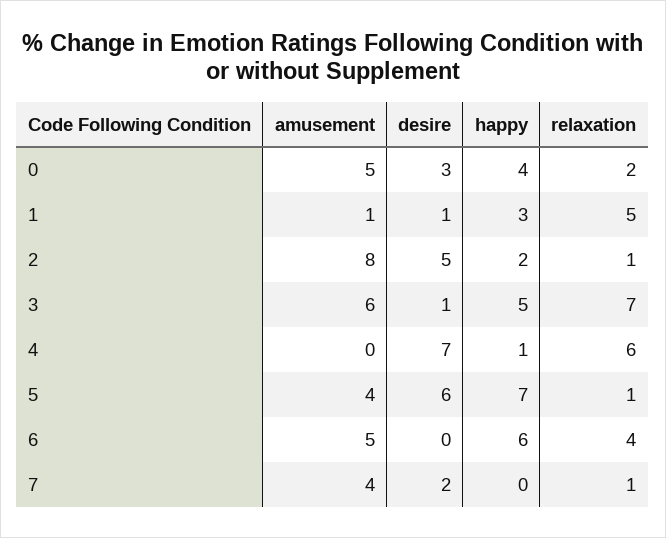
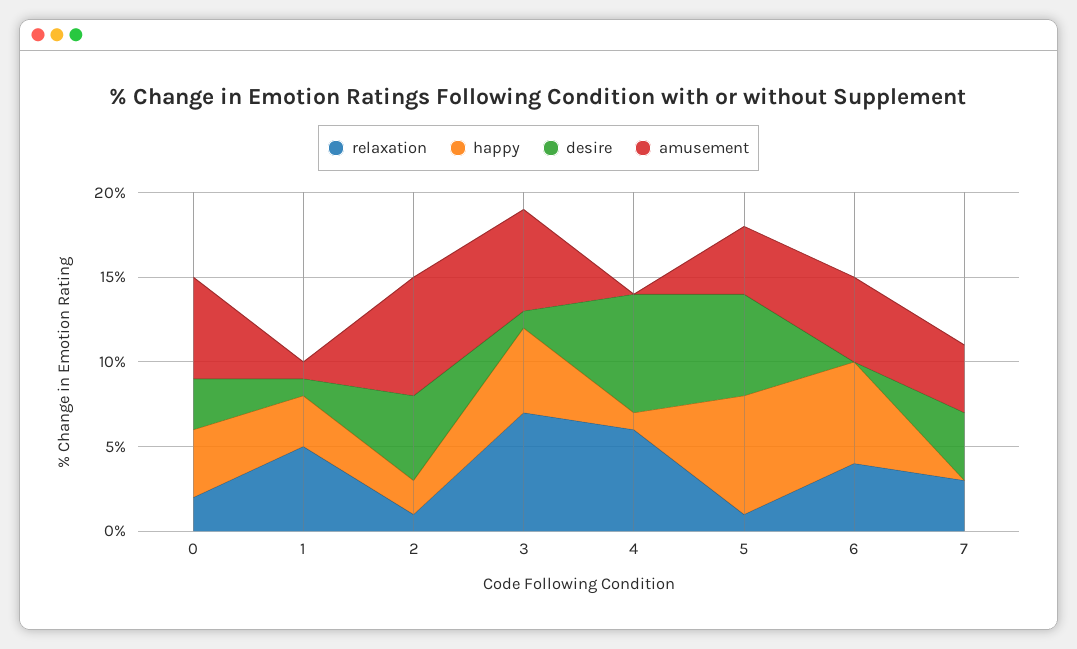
  {
    "amusement": {
-     "0": 5,
+     "0": 6,
      "1": 1,
-     "2": 8,
+     "2": 7,
      "3": 6,
      "4": 0,
      "5": 4,
      "6": 5,
      "7": 4
    },
    "desire": {
      "0": 3,
      "1": 1,
      "2": 5,
      "3": 1,
      "4": 7,
      "5": 6,
      "6": 0,
-     "7": 2
+     "7": 4
    },
    "happy": {
      "0": 4,
      "1": 3,
      "2": 2,
      "3": 5,
      "4": 1,
      "5": 7,
      "6": 6,
      "7": 0
    },
    "relaxation": {
      "0": 2,
      "1": 5,
      "2": 1,
      "3": 7,
      "4": 6,
      "5": 1,
      "6": 4,
-     "7": 1
+     "7": 3
    }
  }

